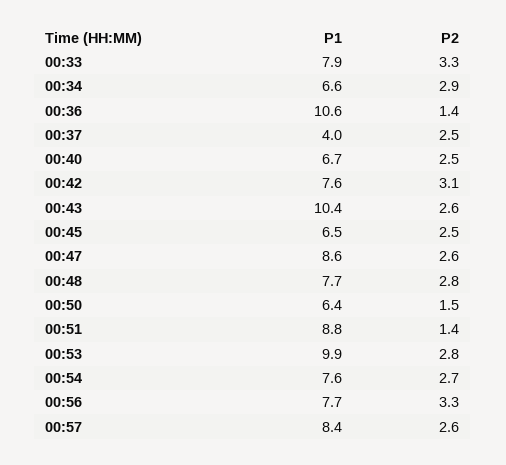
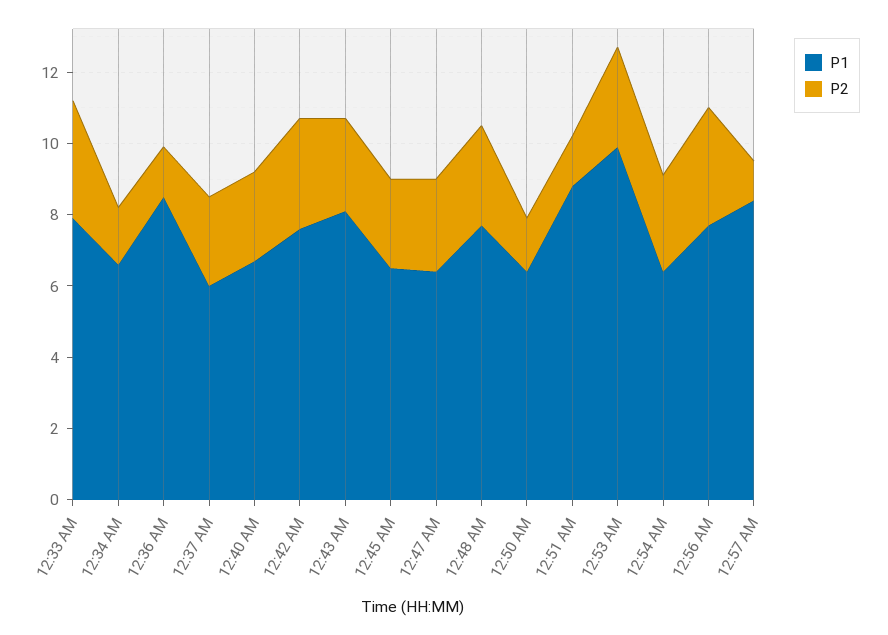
  {
    "P1": {
      "00:33": 7.9,
      "00:34": 6.6,
-     "00:36": 10.6,
+     "00:36": 8.5,
-     "00:37": 4,
+     "00:37": 6,
      "00:40": 6.7,
      "00:42": 7.6,
-     "00:43": 10.4,
+     "00:43": 8,
      "00:45": 6.5,
-     "00:47": 8.6,
+     "00:47": 6.5,
      "00:48": 7.7,
      "00:50": 6.4,
      "00:51": 8.8,
      "00:53": 9.9,
-     "00:54": 7.6,
+     "00:54": 6.5,
      "00:56": 7.7,
      "00:57": 8.4
    },
    "P2": {
      "00:33": 3.3,
-     "00:34": 2.9,
+     "00:34": 1.5,
      "00:36": 1.4,
      "00:37": 2.5,
      "00:40": 2.5,
      "00:42": 3.1,
      "00:43": 2.6,
      "00:45": 2.5,
      "00:47": 2.6,
      "00:48": 2.8,
      "00:50": 1.5,
      "00:51": 1.4,
      "00:53": 2.8,
      "00:54": 2.7,
      "00:56": 3.3,
-     "00:57": 2.6
+     "00:57": 1
    }
  }

